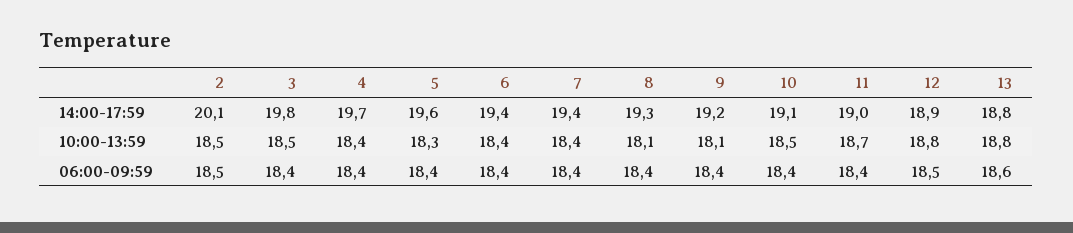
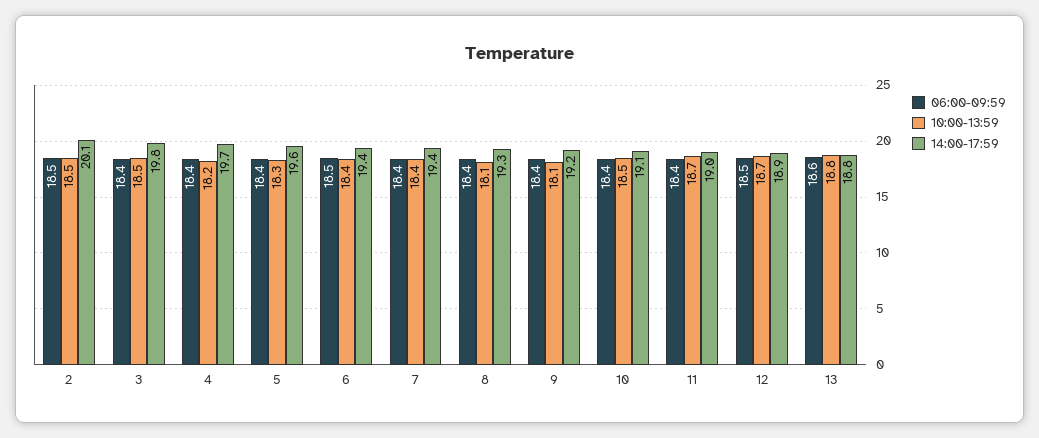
  {
    "14:00-17:59": {
      "2": 20.1,
      "3": 19.8,
      "4": 19.7,
      "5": 19.6,
      "6": 19.4,
      "7": 19.4,
      "8": 19.3,
      "9": 19.2,
      "10": 19.1,
      "11": 19,
      "12": 18.9,
      "13": 18.8
    },
    "10:00-13:59": {
      "2": 18.5,
      "3": 18.5,
-     "4": 18.4,
+     "4": 18.2,
      "5": 18.3,
      "6": 18.4,
      "7": 18.4,
      "8": 18.1,
      "9": 18.1,
      "10": 18.5,
      "11": 18.7,
-     "12": 18.8,
+     "12": 18.7,
      "13": 18.8
    },
    "06:00-09:59": {
      "2": 18.5,
      "3": 18.4,
      "4": 18.4,
      "5": 18.4,
-     "6": 18.4,
+     "6": 18.5,
      "7": 18.4,
      "8": 18.4,
      "9": 18.4,
      "10": 18.4,
      "11": 18.4,
      "12": 18.5,
      "13": 18.6
    }
  }

